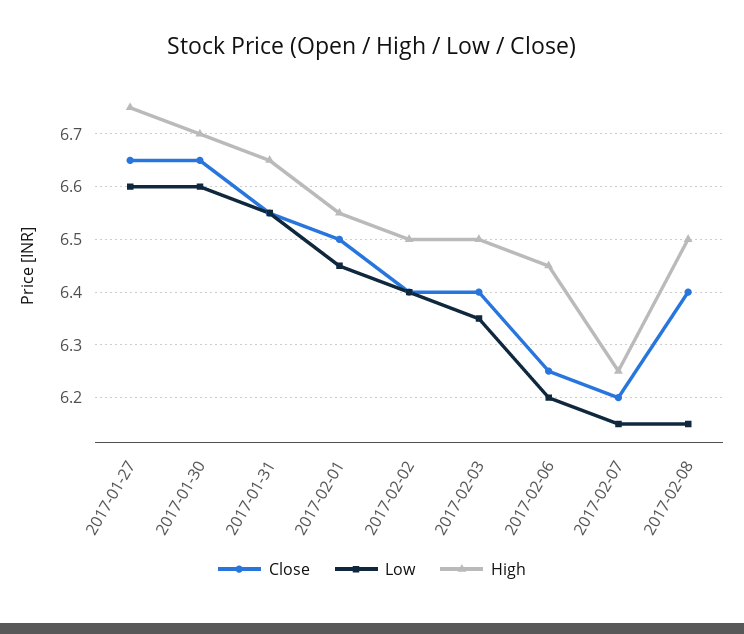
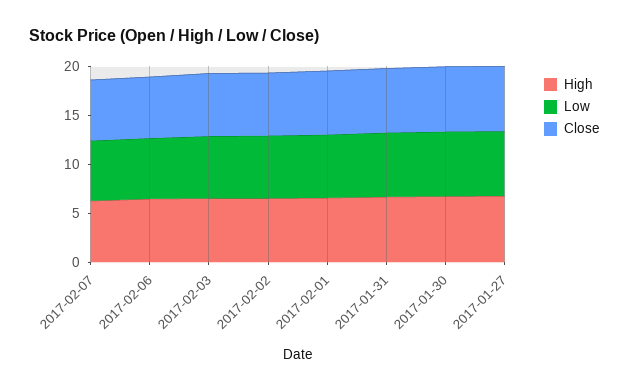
  {
    "Close": {
      "2017-01-27": 6.65,
      "2017-01-30": 6.65,
      "2017-01-31": 6.55,
      "2017-02-01": 6.5,
      "2017-02-02": 6.4,
      "2017-02-03": 6.4,
      "2017-02-06": 6.25,
-     "2017-02-07": 6.2,
+     "2017-02-07": 6.2
-     "2017-02-08": 6.4
    },
    "Low": {
      "2017-01-27": 6.6,
      "2017-01-30": 6.6,
      "2017-01-31": 6.55,
      "2017-02-01": 6.45,
      "2017-02-02": 6.4,
      "2017-02-03": 6.35,
      "2017-02-06": 6.2,
-     "2017-02-07": 6.15,
+     "2017-02-07": 6.15
-     "2017-02-08": 6.15
    },
    "High": {
      "2017-01-27": 6.75,
      "2017-01-30": 6.7,
      "2017-01-31": 6.65,
      "2017-02-01": 6.55,
      "2017-02-02": 6.5,
      "2017-02-03": 6.5,
      "2017-02-06": 6.45,
-     "2017-02-07": 6.25,
+     "2017-02-07": 6.25
-     "2017-02-08": 6.5
    }
  }

